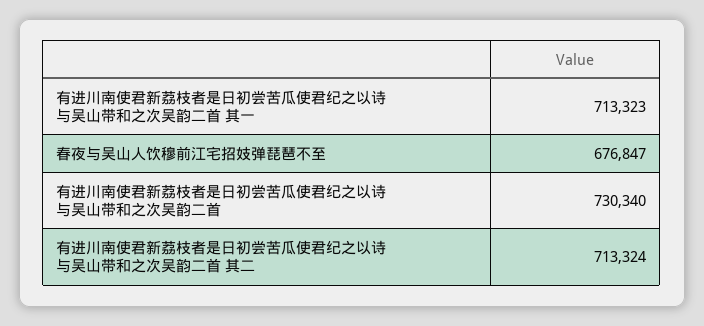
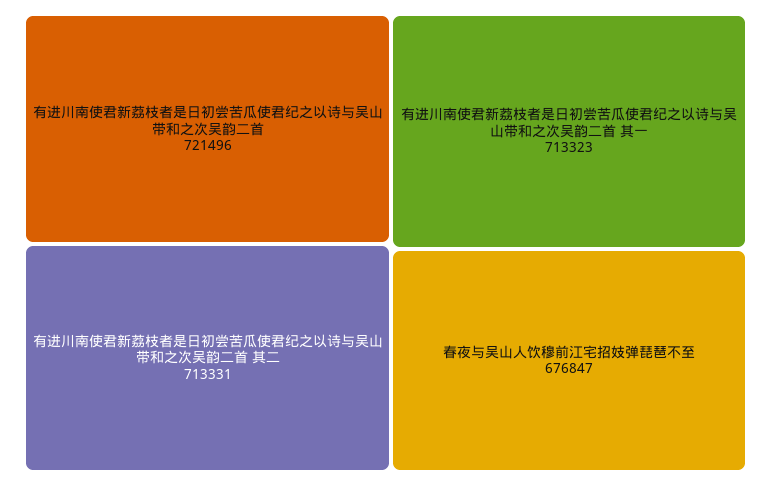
  {
    "有进川南使君新荔枝者是日初尝苦瓜使君纪之以诗与吴山带和之次吴韵二首 其一": 713323,
    "春夜与吴山人饮穆前江宅招妓弹琵琶不至": 676847,
-   "有进川南使君新荔枝者是日初尝苦瓜使君纪之以诗与吴山带和之次吴韵二首": 730340,
+   "有进川南使君新荔枝者是日初尝苦瓜使君纪之以诗与吴山带和之次吴韵二首": 721496,
-   "有进川南使君新荔枝者是日初尝苦瓜使君纪之以诗与吴山带和之次吴韵二首 其二": 713324
+   "有进川南使君新荔枝者是日初尝苦瓜使君纪之以诗与吴山带和之次吴韵二首 其二": 713331
  }

